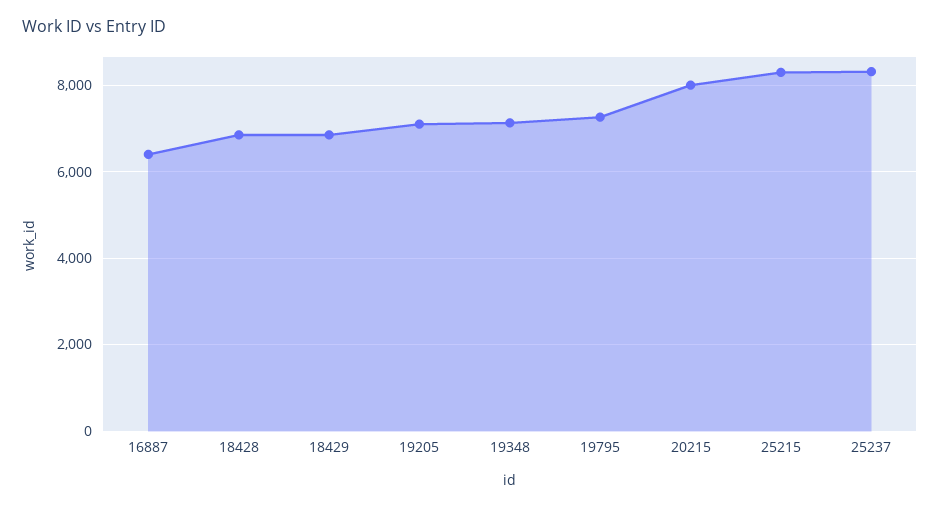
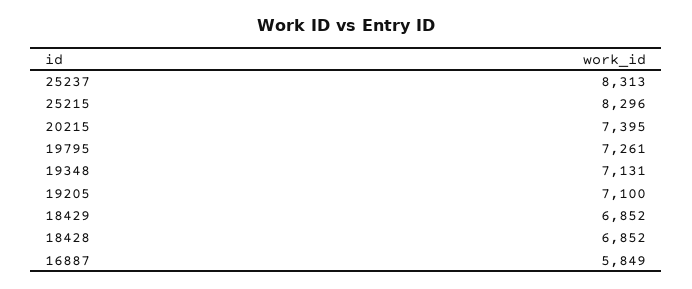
  {
-   "16887": 6400,
+   "16887": 5849,
    "18428": 6852,
    "18429": 6852,
    "19205": 7100,
    "19348": 7131,
    "19795": 7261,
-   "20215": 8000,
+   "20215": 7395,
    "25215": 8296,
    "25237": 8313
  }

